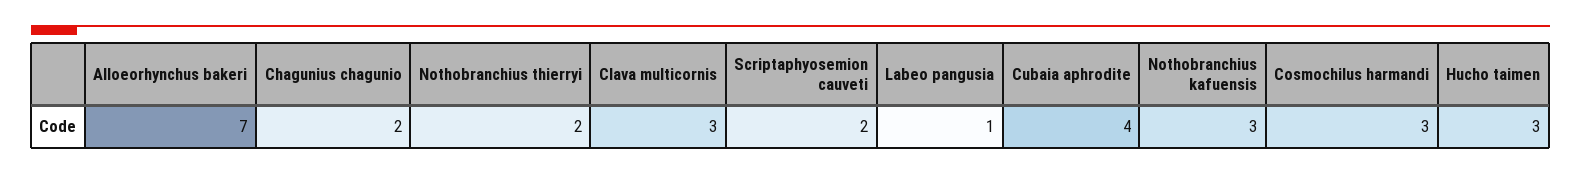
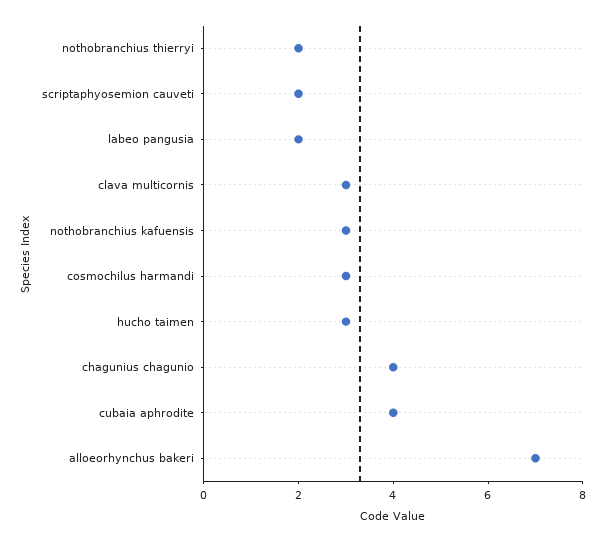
  {
    "Alloeorhynchus bakeri": 7,
-   "Chagunius chagunio": 2,
+   "Chagunius chagunio": 4,
    "Nothobranchius thierryi": 2,
    "Clava multicornis": 3,
    "Scriptaphyosemion cauveti": 2,
-   "Labeo pangusia": 1,
+   "Labeo pangusia": 2,
    "Cubaia aphrodite": 4,
    "Nothobranchius kafuensis": 3,
    "Cosmochilus harmandi": 3,
    "Hucho taimen": 3
  }

